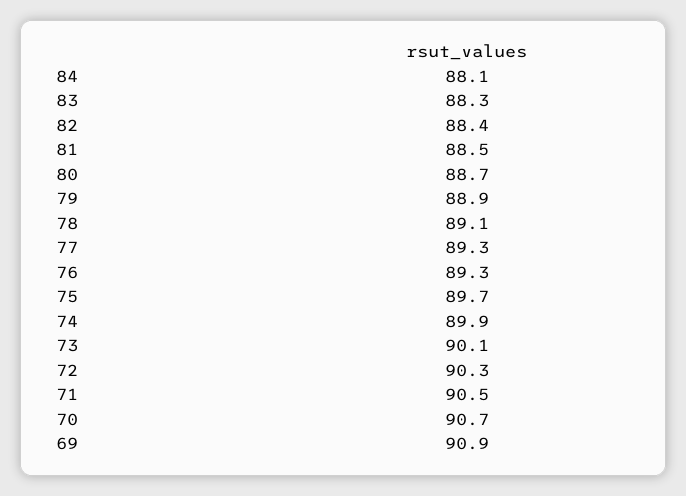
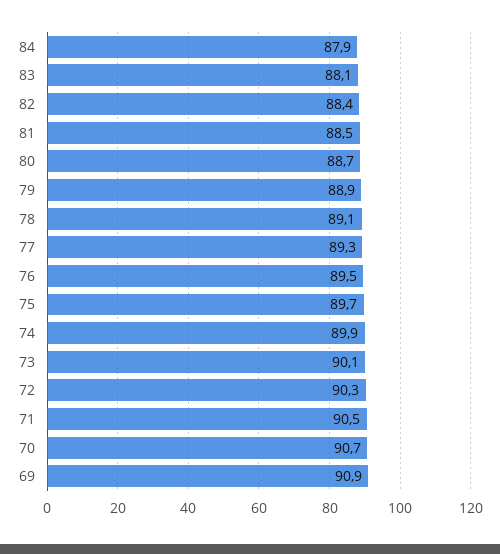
  {
-   "84": 88.1,
+   "84": 87.9,
-   "83": 88.3,
+   "83": 88.1,
    "82": 88.4,
    "81": 88.5,
    "80": 88.7,
    "79": 88.9,
    "78": 89.1,
    "77": 89.3,
-   "76": 89.3,
+   "76": 89.5,
    "75": 89.7,
    "74": 89.9,
    "73": 90.1,
    "72": 90.3,
    "71": 90.5,
    "70": 90.7,
    "69": 90.9
  }

